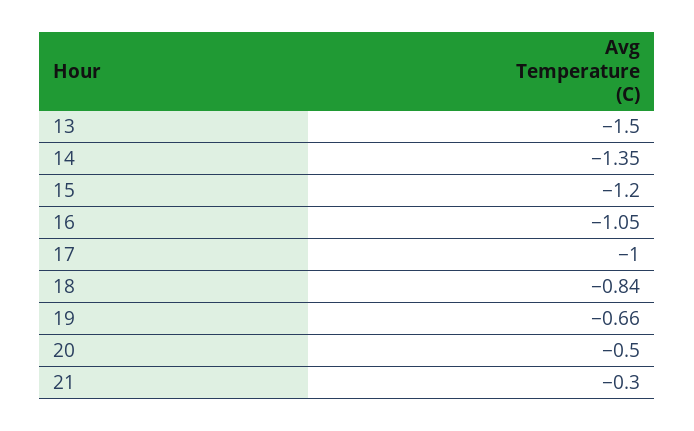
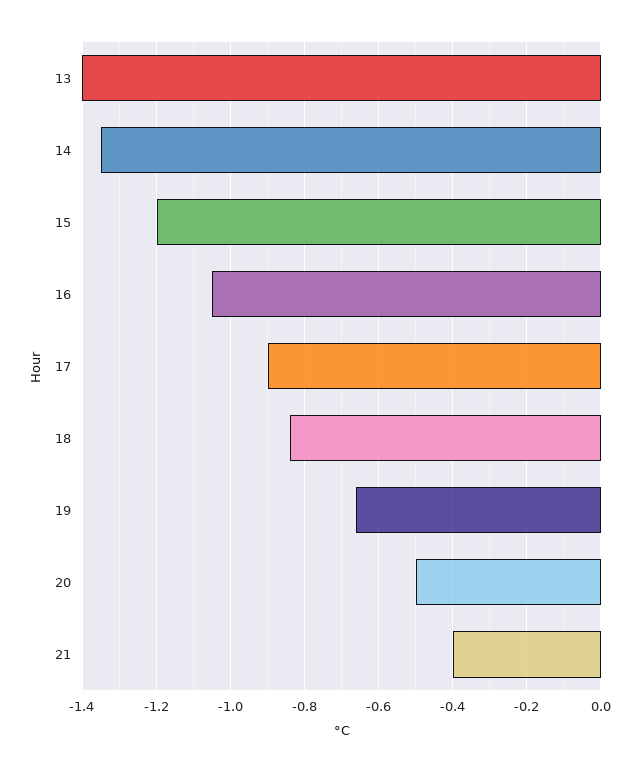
  {
-   "13": -1.5,
+   "13": -1.4,
    "14": -1.35,
    "15": -1.2,
    "16": -1.05,
-   "17": -1,
+   "17": -0.9,
    "18": -0.84,
    "19": -0.66,
    "20": -0.5,
-   "21": -0.3
+   "21": -0.4
  }

